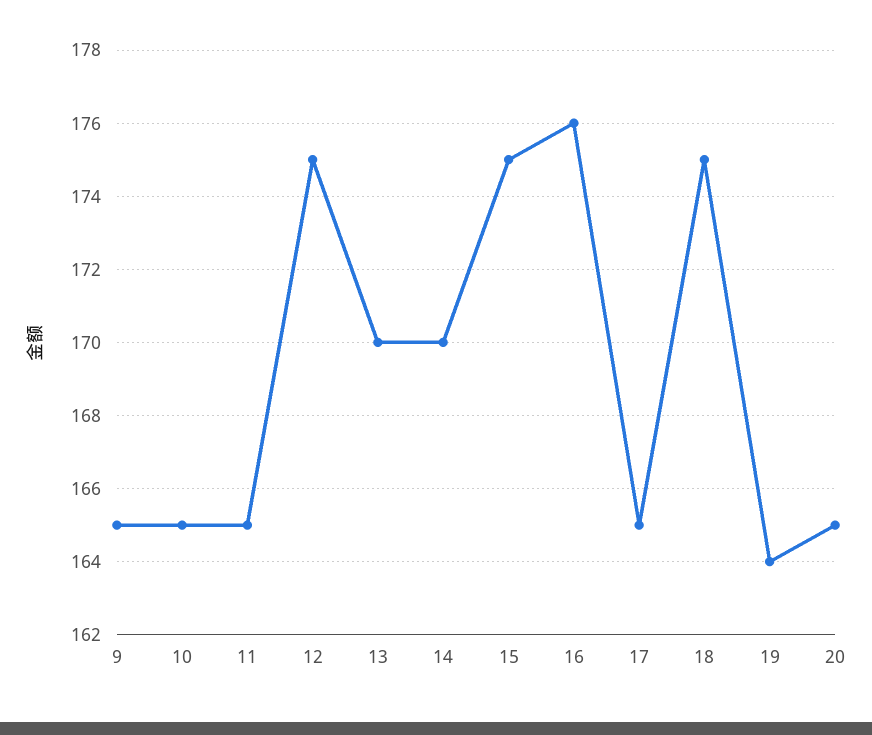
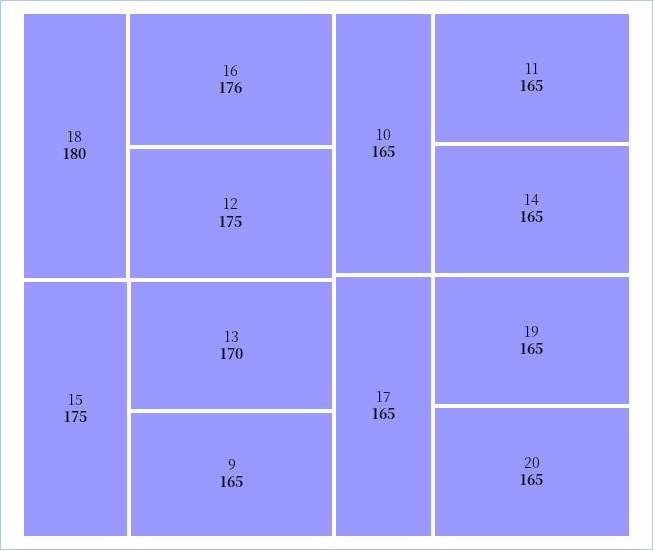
  {
    "9": 165,
    "10": 165,
    "11": 165,
    "12": 175,
    "13": 170,
-   "14": 170,
+   "14": 165,
    "15": 175,
    "16": 176,
    "17": 165,
-   "18": 175,
+   "18": 180,
-   "19": 164,
+   "19": 165,
    "20": 165
  }

